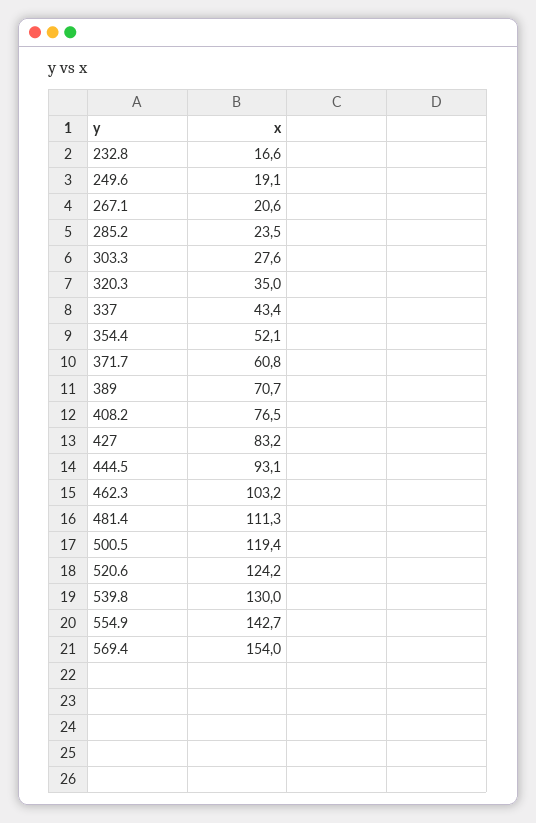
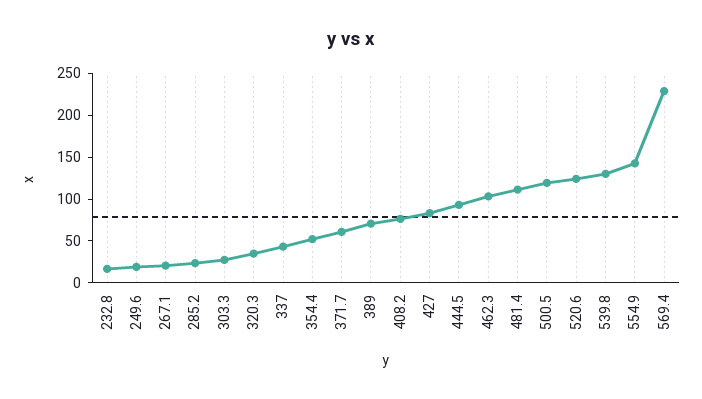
  {
    "232.8": 16.6,
    "249.6": 19.1,
    "267.1": 20.6,
    "285.2": 23.5,
    "303.3": 27.6,
    "320.3": 35,
    "337": 43.4,
    "354.4": 52.1,
    "371.7": 60.8,
    "389": 70.7,
    "408.2": 76.5,
    "427": 83.2,
    "444.5": 93.1,
    "462.3": 103.2,
    "481.4": 111.3,
    "500.5": 119.4,
    "520.6": 124.2,
    "539.8": 130,
    "554.9": 142.7,
-   "569.4": 154
+   "569.4": 230
  }

